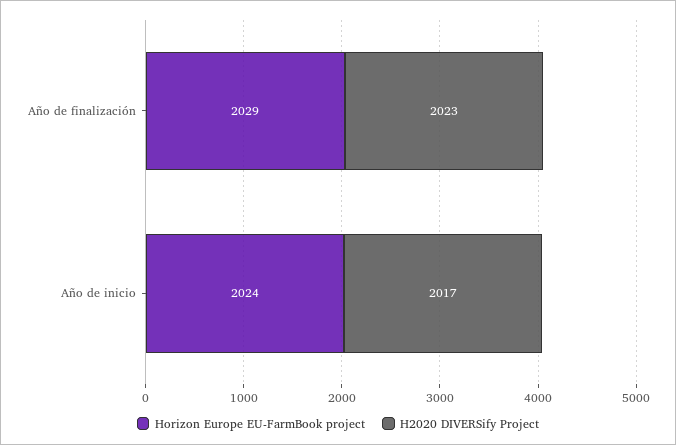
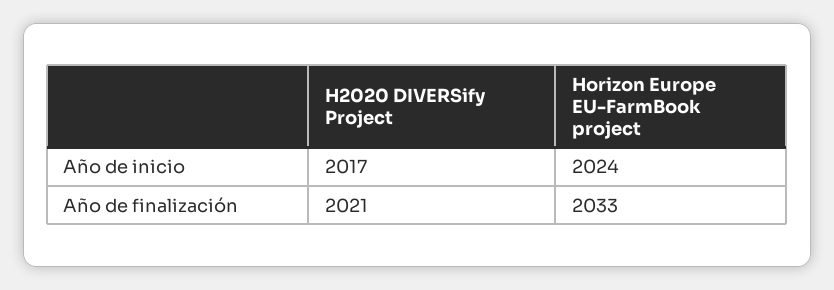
  {
    "Horizon Europe EU-FarmBook project": {
-     "Año de finalización": 2029,
+     "Año de finalización": 2033,
      "Año de inicio": 2024
    },
    "H2020 DIVERSify Project": {
-     "Año de finalización": 2023,
+     "Año de finalización": 2021,
      "Año de inicio": 2017
    }
  }

